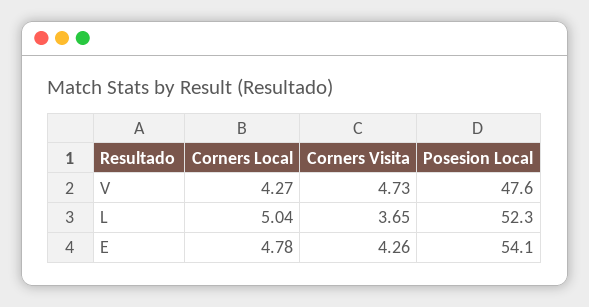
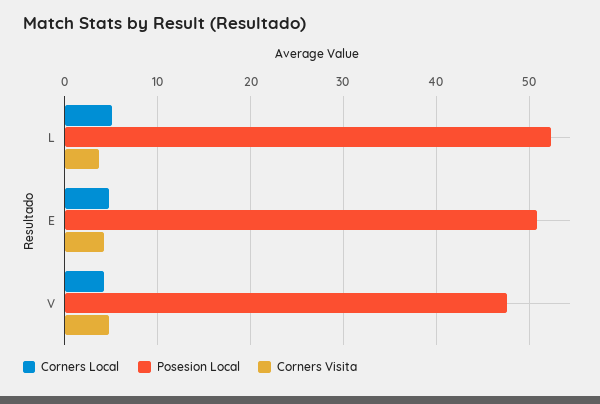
  {
    "Corners Local": {
      "V": 4.27,
      "L": 5.04,
      "E": 4.78
    },
    "Corners Visita": {
      "V": 4.73,
      "L": 3.65,
      "E": 4.26
    },
    "Posesion Local": {
      "V": 47.6,
      "L": 52.3,
-     "E": 54.1
+     "E": 51
    }
  }

